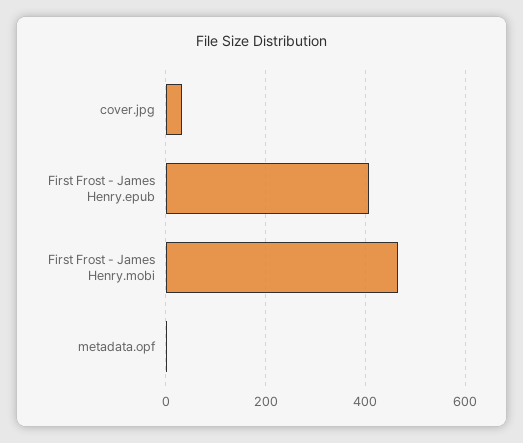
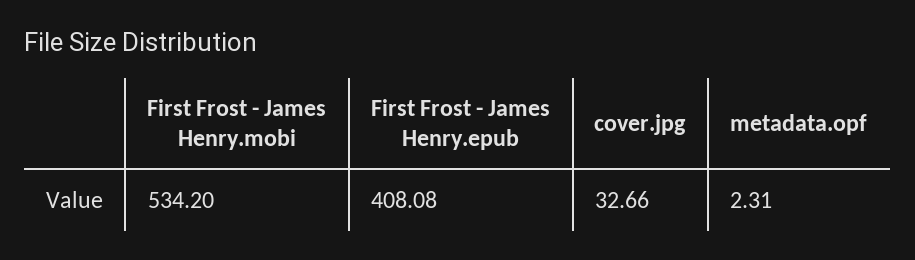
  {
    "cover.jpg": 32.66,
    "First Frost - James Henry.epub": 408.08,
-   "First Frost - James Henry.mobi": 460,
+   "First Frost - James Henry.mobi": 534.2,
    "metadata.opf": 2.31
  }

